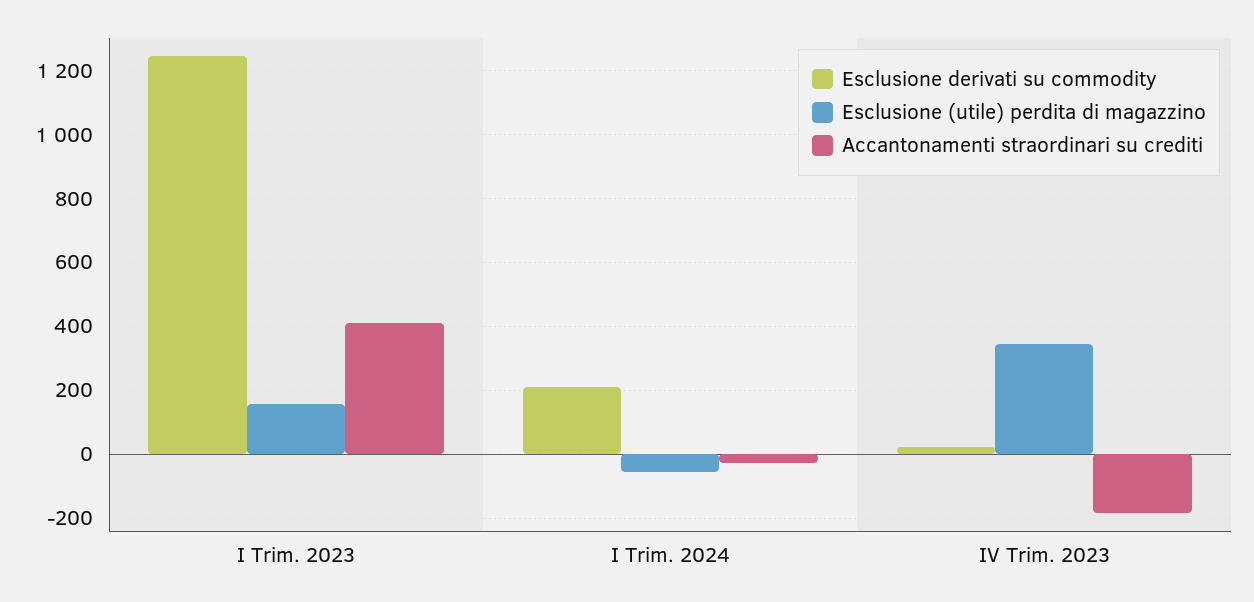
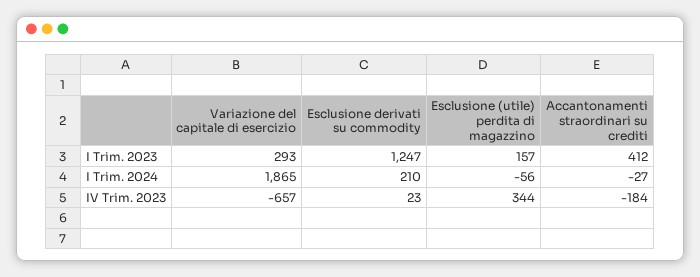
  {
    "Esclusione derivati su commodity": {
      "I Trim. 2023": 1247,
      "I Trim. 2024": 210,
      "IV Trim. 2023": 23
    },
    "Esclusione (utile) perdita di magazzino": {
      "I Trim. 2023": 157,
      "I Trim. 2024": -56,
      "IV Trim. 2023": 344
    },
    "Accantonamenti straordinari su crediti": {
      "I Trim. 2023": 412,
      "I Trim. 2024": -27,
      "IV Trim. 2023": -184
-   }
+   },
+   "Variazione del capitale di esercizio": {
+     "I Trim. 2023": 293,
+     "I Trim. 2024": 1865,
+     "IV Trim. 2023": -657
+   }
  }

